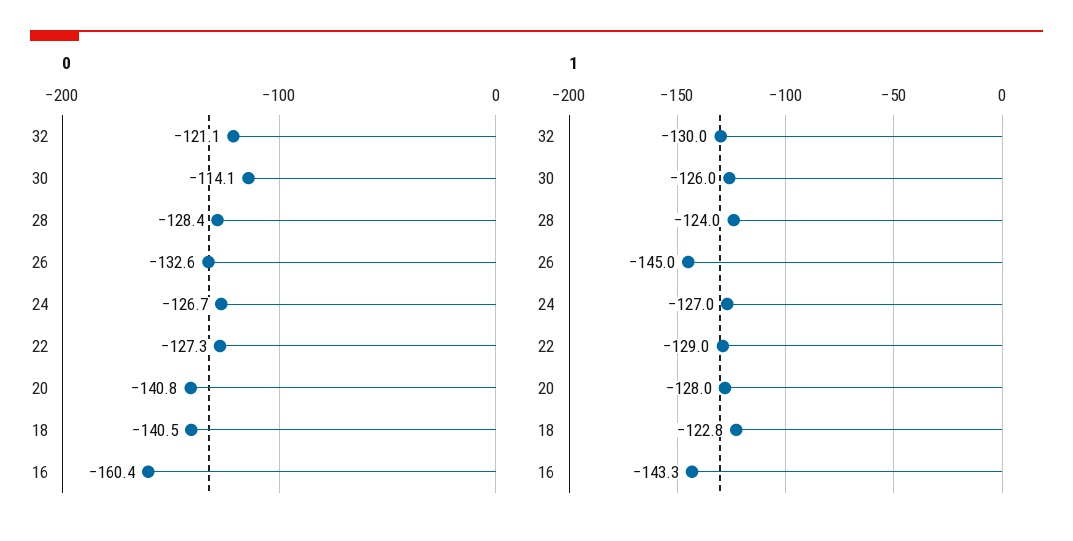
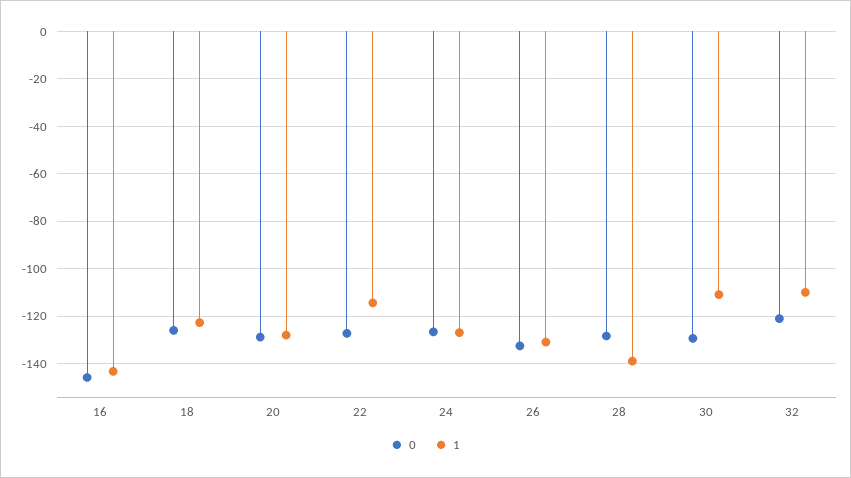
  {
    "0": {
      "32": -121.1,
-     "30": -114.1,
+     "30": -130,
      "28": -128.4,
      "26": -132.6,
      "24": -126.7,
      "22": -127.3,
-     "20": -140.8,
+     "20": -130,
-     "18": -140.5,
+     "18": -125,
-     "16": -160.4
+     "16": -145
    },
    "1": {
-     "32": -130,
+     "32": -110,
-     "30": -126,
+     "30": -110,
-     "28": -124,
+     "28": -140,
-     "26": -145,
+     "26": -130,
      "24": -127,
-     "22": -129,
+     "22": -115,
      "20": -128,
      "18": -122.8,
      "16": -143.3
    }
  }

